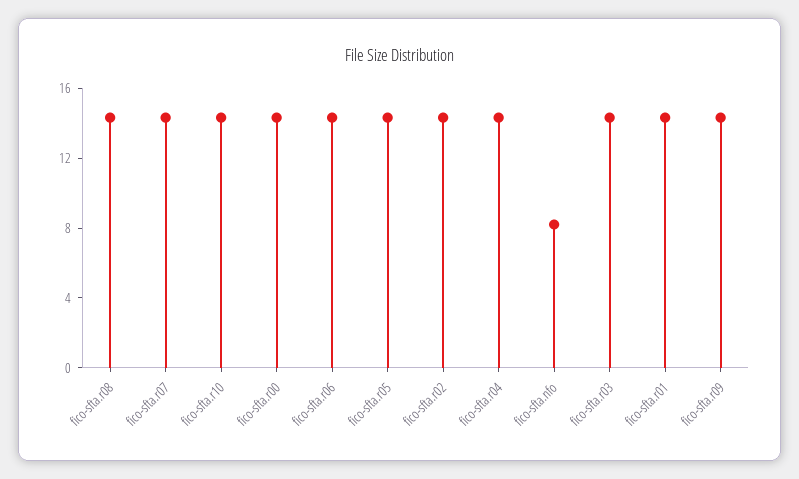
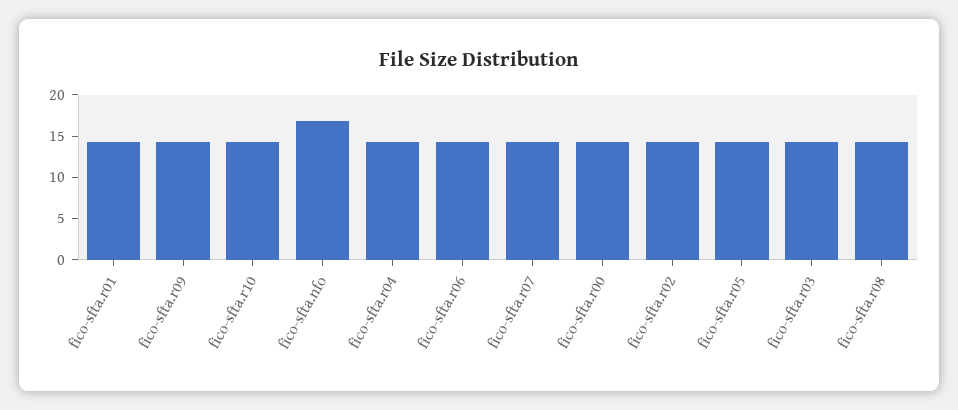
  {
    "fico-sfta.r08": 14,
    "fico-sfta.r07": 14,
    "fico-sfta.r10": 14,
    "fico-sfta.r00": 14,
    "fico-sfta.r06": 14,
    "fico-sfta.r05": 14,
    "fico-sfta.r02": 14,
    "fico-sfta.r04": 14,
-   "fico-sfta.nfo": 8,
+   "fico-sfta.nfo": 17,
    "fico-sfta.r03": 14,
    "fico-sfta.r01": 14,
    "fico-sfta.r09": 14
  }

